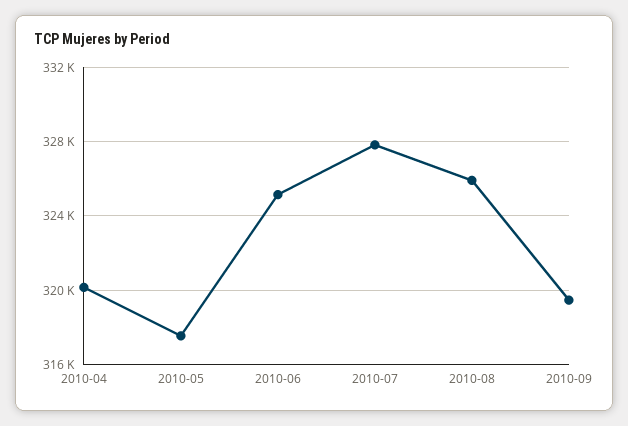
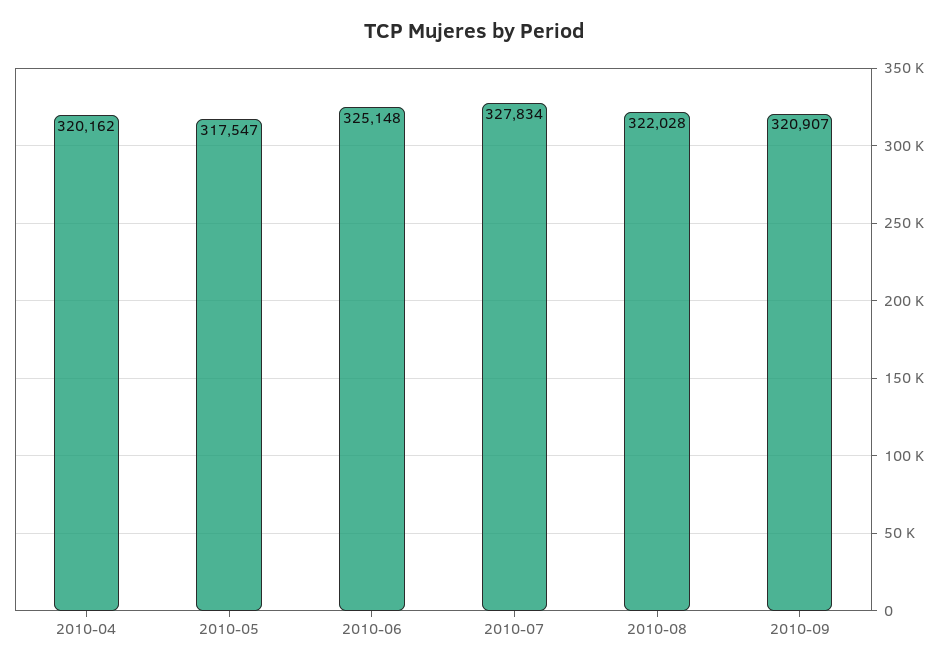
  {
    "2010-04": 320162,
    "2010-05": 317547,
    "2010-06": 325148,
    "2010-07": 327834,
-   "2010-08": 326000,
+   "2010-08": 322028,
-   "2010-09": 319500
+   "2010-09": 320907
  }

